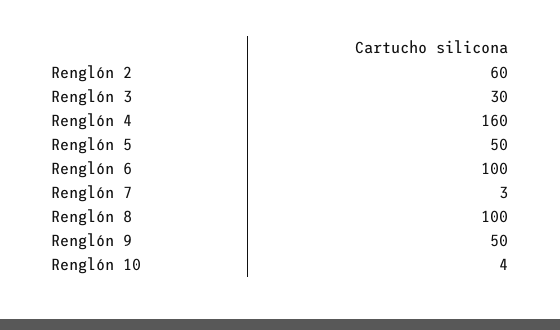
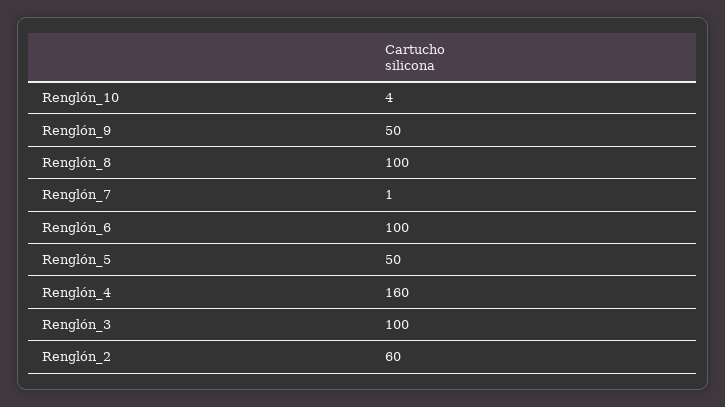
  {
    "Renglón 2": 60,
-   "Renglón 3": 30,
+   "Renglón 3": 100,
    "Renglón 4": 160,
    "Renglón 5": 50,
    "Renglón 6": 100,
-   "Renglón 7": 3,
+   "Renglón 7": 1,
    "Renglón 8": 100,
    "Renglón 9": 50,
    "Renglón 10": 4
  }

